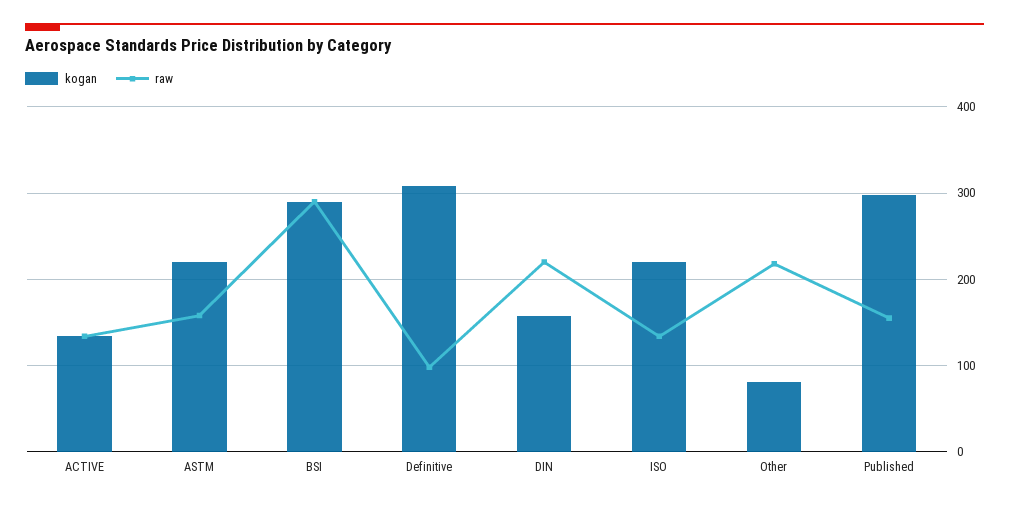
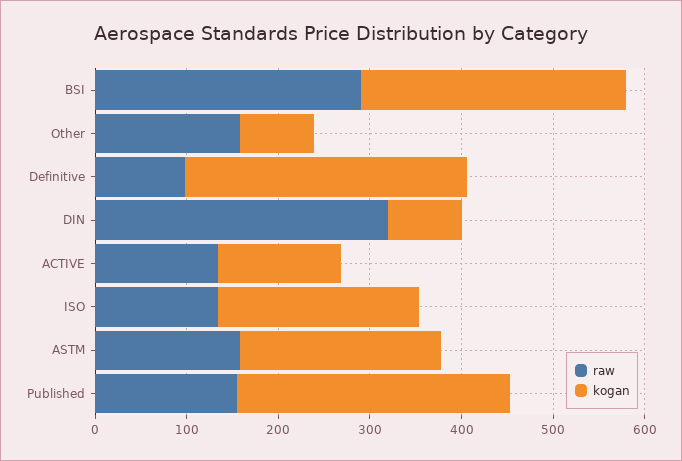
  {
    "kogan": {
      "ACTIVE": 130,
      "ASTM": 220,
      "BSI": 290,
      "Definitive": 310,
-     "DIN": 160,
+     "DIN": 80,
      "ISO": 220,
      "Other": 80,
      "Published": 300
    },
    "raw": {
      "ACTIVE": 130,
      "ASTM": 160,
      "BSI": 290,
      "Definitive": 100,
-     "DIN": 220,
+     "DIN": 320,
      "ISO": 130,
-     "Other": 220,
+     "Other": 160,
      "Published": 160
    }
  }

